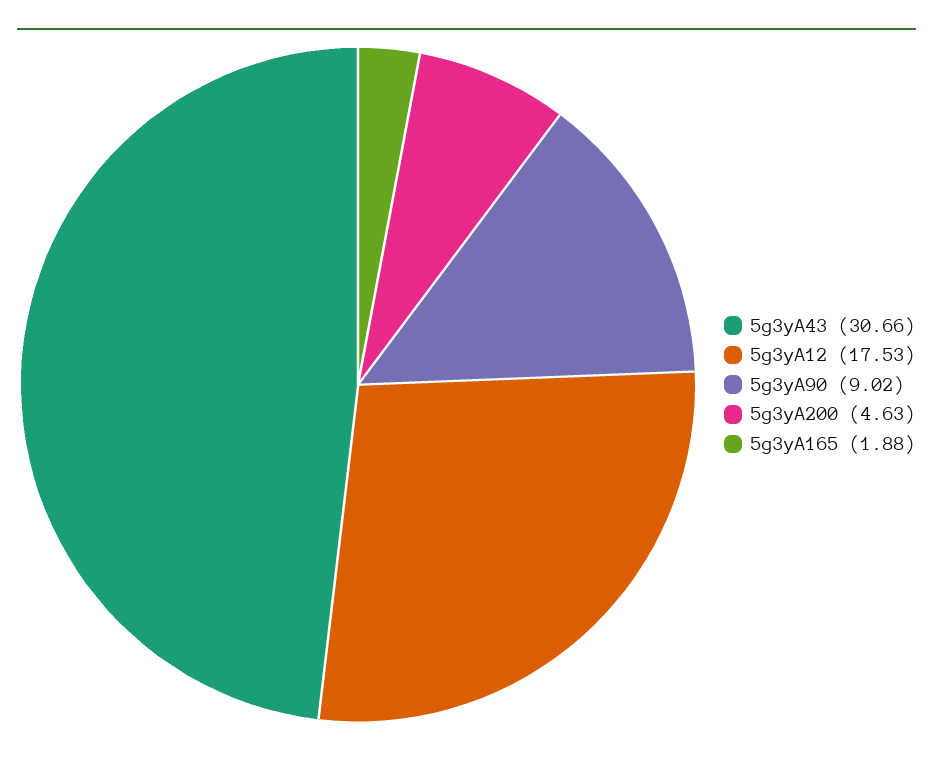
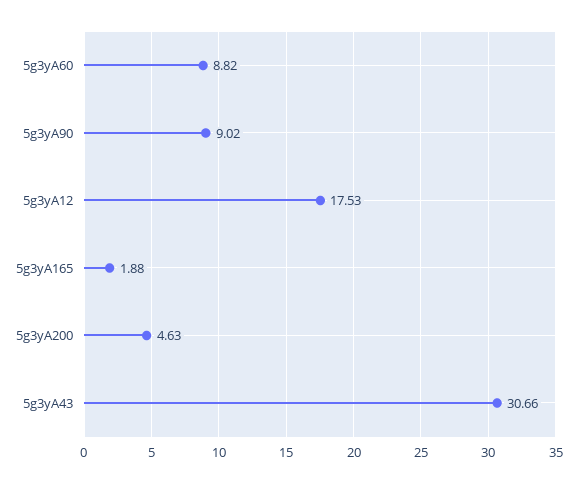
  {
    "5g3yA43": 30.66,
    "5g3yA12": 17.53,
    "5g3yA90": 9.02,
    "5g3yA200": 4.63,
-   "5g3yA165": 1.88
+   "5g3yA165": 1.88,
+   "5g3yA60": 8.82
  }

